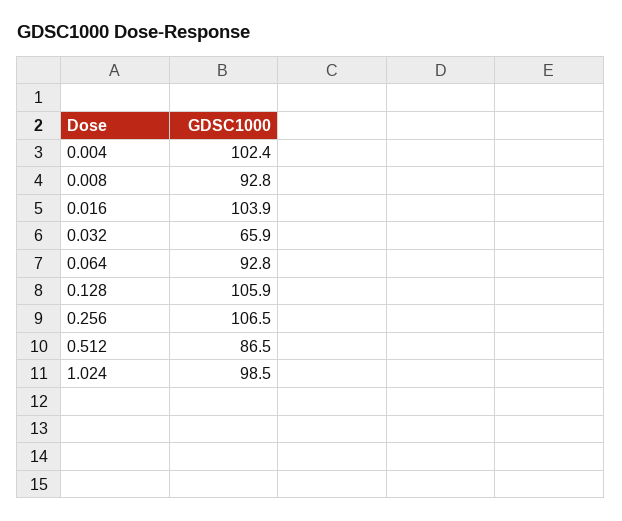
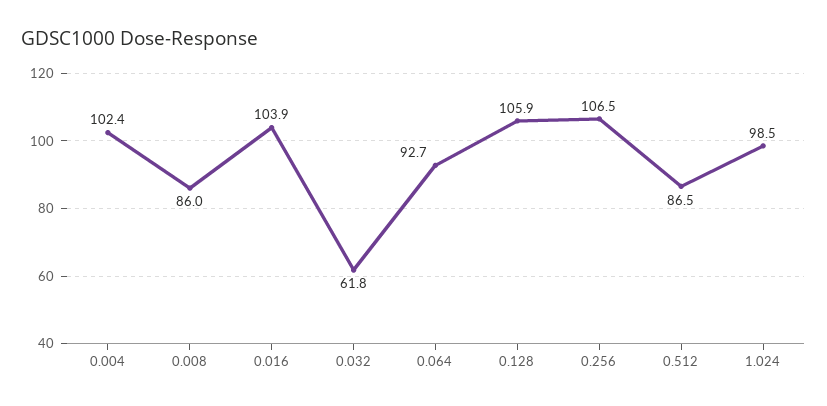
  {
    "0.004": 102.4,
-   "0.008": 92.8,
+   "0.008": 86,
    "0.016": 103.9,
-   "0.032": 65.9,
+   "0.032": 61.8,
-   "0.064": 92.8,
+   "0.064": 92.7,
    "0.128": 105.9,
    "0.256": 106.5,
    "0.512": 86.5,
    "1.024": 98.5
  }

